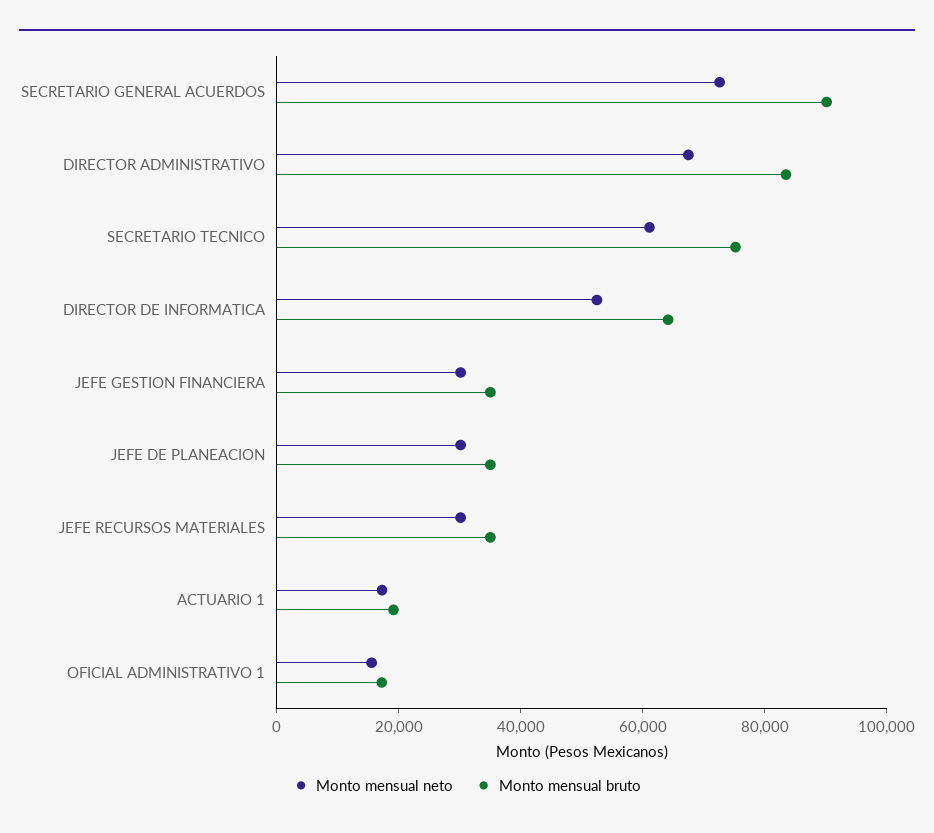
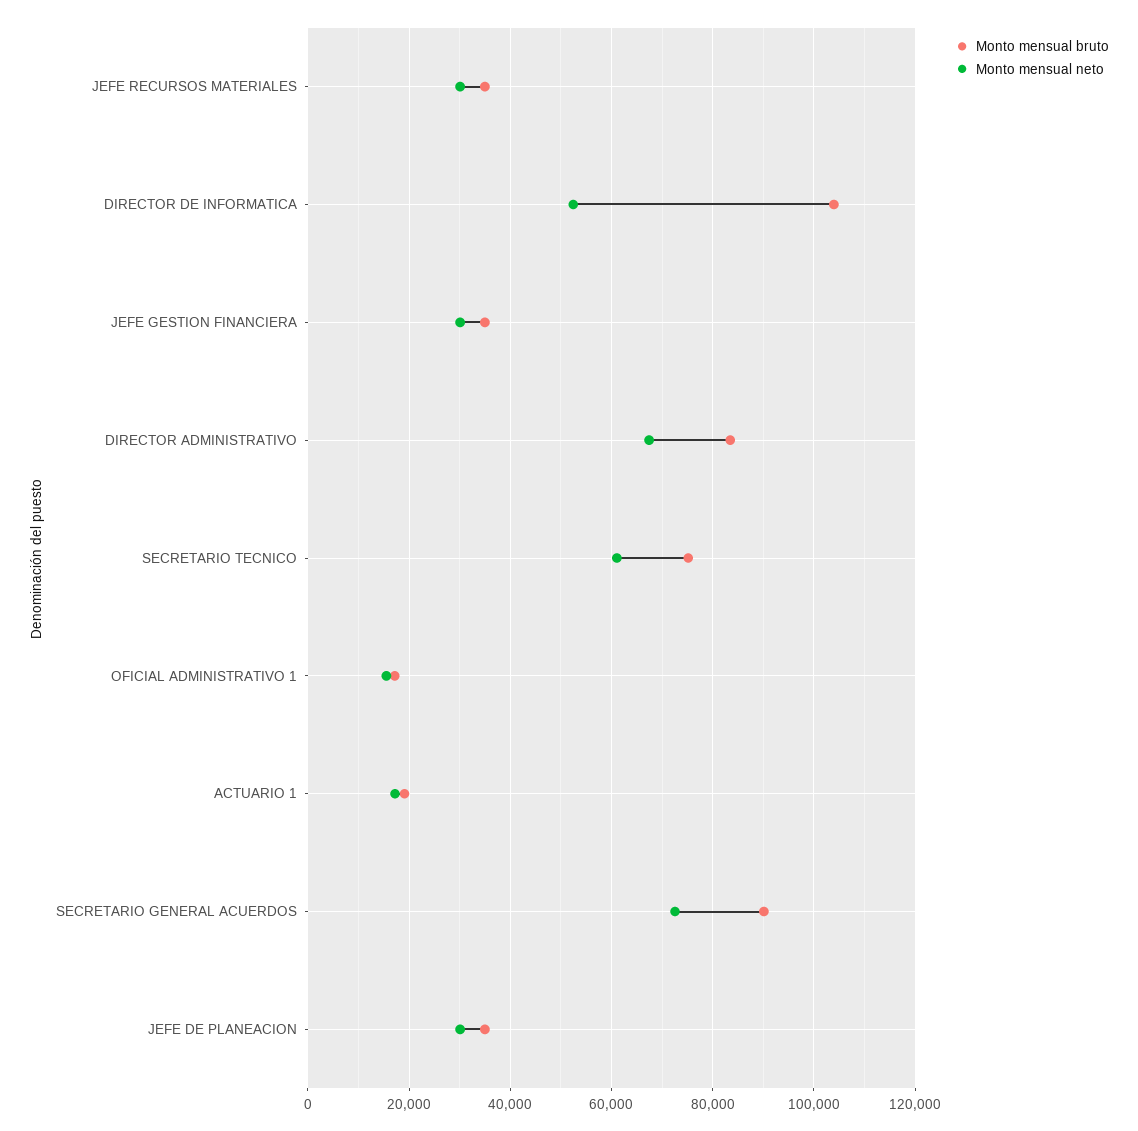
  {
    "Monto mensual neto": {
      "SECRETARIO GENERAL ACUERDOS": 72000,
      "DIRECTOR ADMINISTRATIVO": 68000,
      "SECRETARIO TECNICO": 62000,
      "DIRECTOR DE INFORMATICA": 52000,
      "JEFE GESTION FINANCIERA": 30000,
      "JEFE DE PLANEACION": 30000,
      "JEFE RECURSOS MATERIALES": 30000,
      "ACTUARIO 1": 18000,
      "OFICIAL ADMINISTRATIVO 1": 16000
    },
    "Monto mensual bruto": {
      "SECRETARIO GENERAL ACUERDOS": 90000,
      "DIRECTOR ADMINISTRATIVO": 84000,
      "SECRETARIO TECNICO": 76000,
-     "DIRECTOR DE INFORMATICA": 65000,
+     "DIRECTOR DE INFORMATICA": 104000,
      "JEFE GESTION FINANCIERA": 34000,
      "JEFE DE PLANEACION": 34000,
      "JEFE RECURSOS MATERIALES": 34000,
      "ACTUARIO 1": 20000,
      "OFICIAL ADMINISTRATIVO 1": 18000
    }
  }

